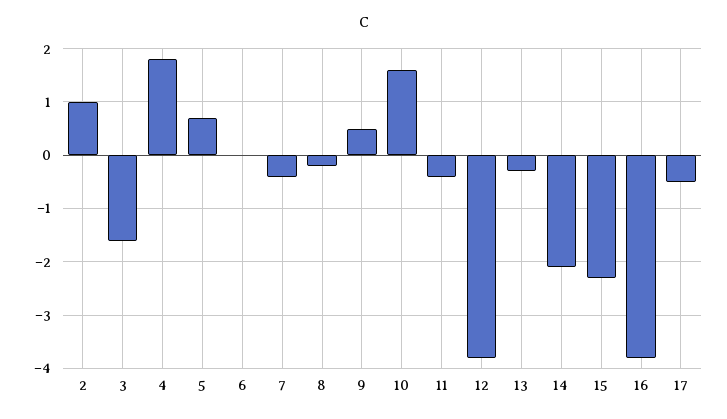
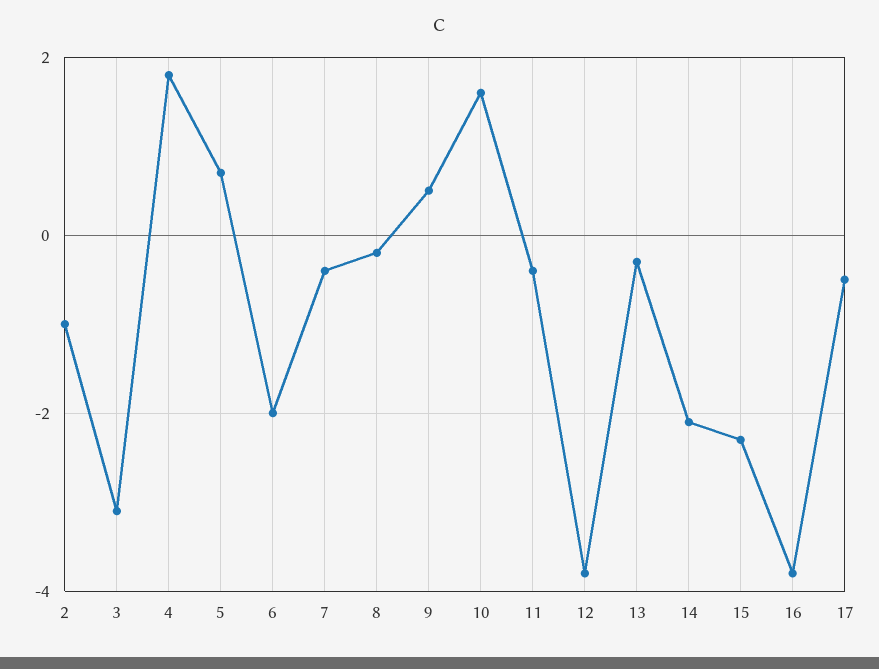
  {
-   "2": 1,
+   "2": -1,
-   "3": -1.5,
+   "3": -3,
    "4": 2,
    "5": 0.5,
-   "6": 0,
+   "6": -2,
    "7": -0.5,
    "8": 0,
    "9": 0.5,
    "10": 1.5,
    "11": -0.5,
    "12": -4,
    "13": -0.5,
    "14": -2,
    "15": -2.5,
    "16": -4,
    "17": -0.5
  }

